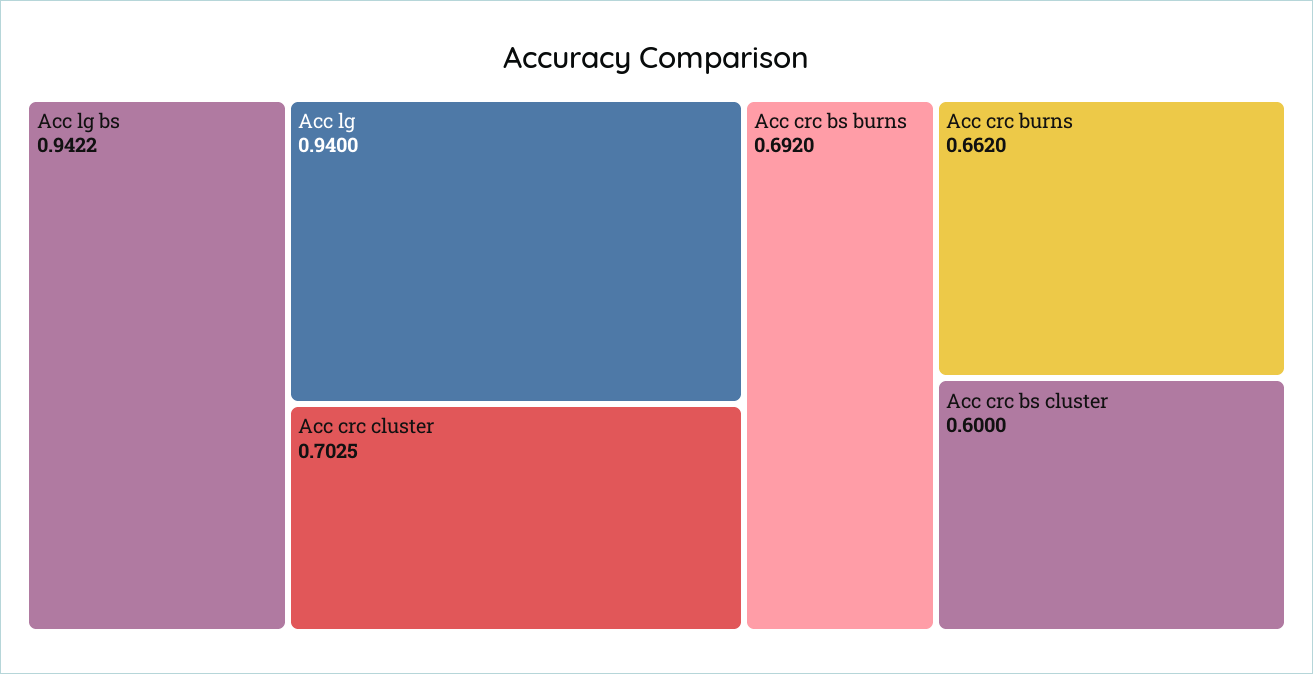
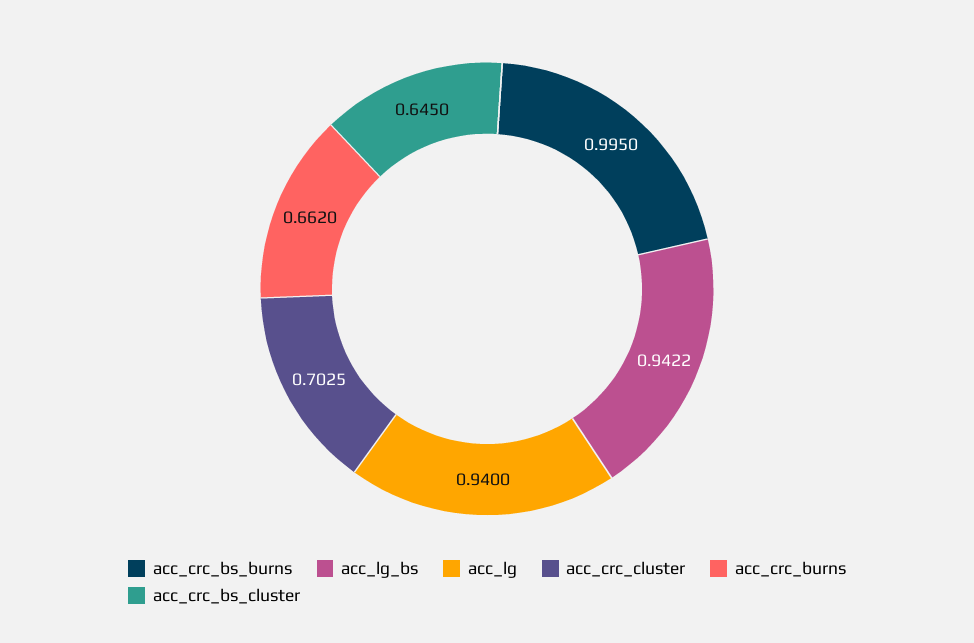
  {
    "Acc lg bs": 0.9422,
    "Acc lg": 0.94,
    "Acc crc cluster": 0.7025,
-   "Acc crc bs burns": 0.692,
+   "Acc crc bs burns": 0.995,
    "Acc crc burns": 0.662,
-   "Acc crc bs cluster": 0.6
+   "Acc crc bs cluster": 0.645
  }

